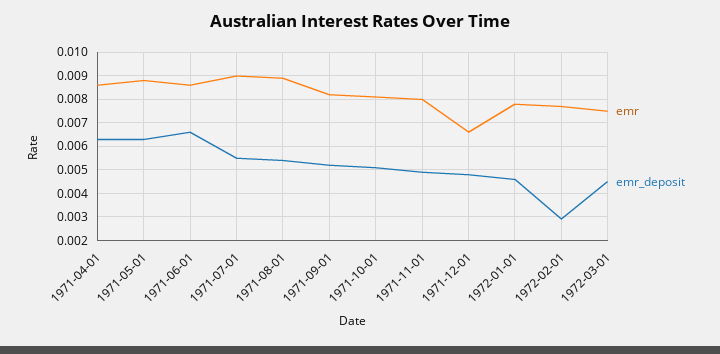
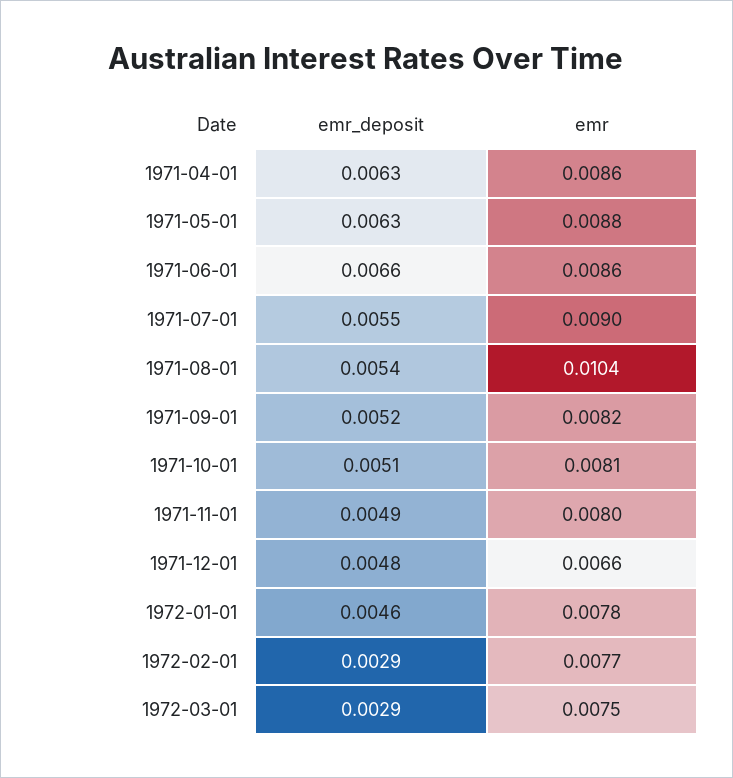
  {
    "emr": {
      "1971-04-01": 0.0086,
      "1971-05-01": 0.0088,
      "1971-06-01": 0.0086,
      "1971-07-01": 0.009,
-     "1971-08-01": 0.009,
+     "1971-08-01": 0.0104,
      "1971-09-01": 0.0082,
      "1971-10-01": 0.0081,
      "1971-11-01": 0.008,
      "1971-12-01": 0.0066,
      "1972-01-01": 0.0078,
      "1972-02-01": 0.0077,
      "1972-03-01": 0.0075
    },
    "emr_deposit": {
      "1971-04-01": 0.0063,
      "1971-05-01": 0.0063,
      "1971-06-01": 0.0066,
      "1971-07-01": 0.0055,
      "1971-08-01": 0.0054,
      "1971-09-01": 0.0052,
      "1971-10-01": 0.0051,
      "1971-11-01": 0.0049,
      "1971-12-01": 0.0048,
      "1972-01-01": 0.0046,
      "1972-02-01": 0.0029,
-     "1972-03-01": 0.0045
+     "1972-03-01": 0.0029
    }
  }

